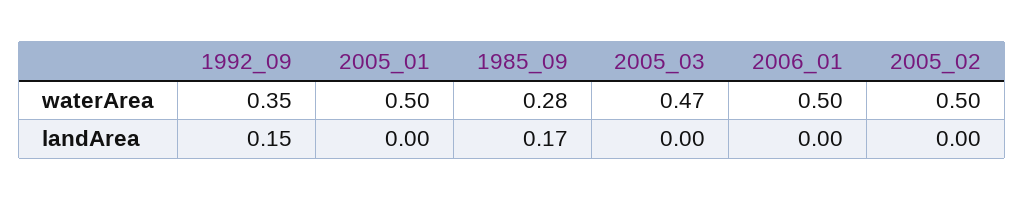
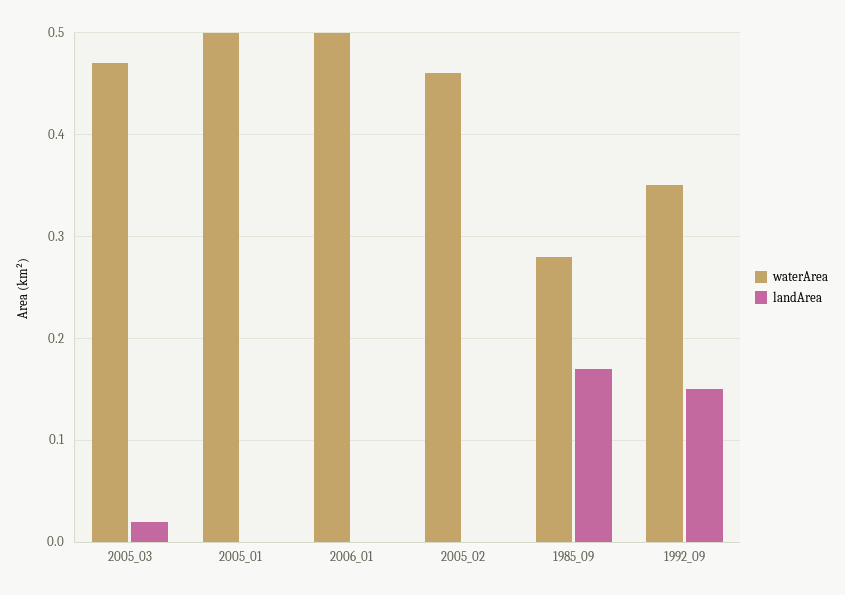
  {
    "waterArea": {
      "1992_09": 0.35,
      "2005_01": 0.5,
      "1985_09": 0.28,
      "2005_03": 0.47,
      "2006_01": 0.5,
-     "2005_02": 0.5
+     "2005_02": 0.46
    },
    "landArea": {
      "1992_09": 0.15,
      "2005_01": 0,
      "1985_09": 0.17,
-     "2005_03": 0,
+     "2005_03": 0.02,
      "2006_01": 0,
      "2005_02": 0
    }
  }

